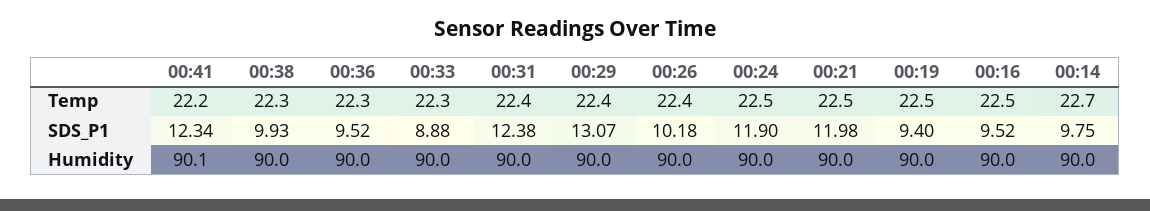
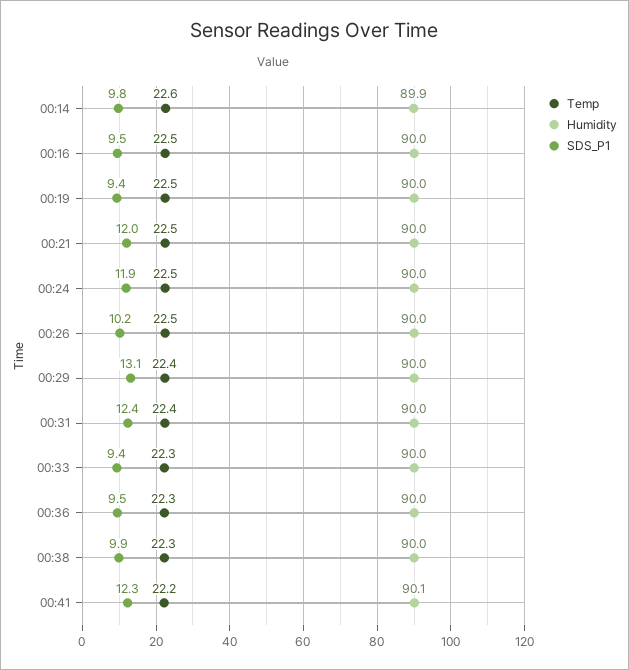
  {
    "Temp": {
      "00:41": 22.2,
      "00:38": 22.3,
      "00:36": 22.3,
      "00:33": 22.3,
      "00:31": 22.4,
      "00:29": 22.4,
-     "00:26": 22.4,
+     "00:26": 22.5,
      "00:24": 22.5,
      "00:21": 22.5,
      "00:19": 22.5,
      "00:16": 22.5,
-     "00:14": 22.7
+     "00:14": 22.6
    },
    "SDS_P1": {
      "00:41": 12.34,
      "00:38": 9.93,
      "00:36": 9.52,
-     "00:33": 8.88,
+     "00:33": 9.4,
      "00:31": 12.38,
      "00:29": 13.07,
      "00:26": 10.18,
      "00:24": 11.9,
      "00:21": 11.98,
      "00:19": 9.4,
      "00:16": 9.52,
      "00:14": 9.75
    },
    "Humidity": {
      "00:41": 90.1,
      "00:38": 90,
      "00:36": 90,
      "00:33": 90,
      "00:31": 90,
      "00:29": 90,
      "00:26": 90,
      "00:24": 90,
      "00:21": 90,
      "00:19": 90,
      "00:16": 90,
-     "00:14": 90
+     "00:14": 89.9
    }
  }

